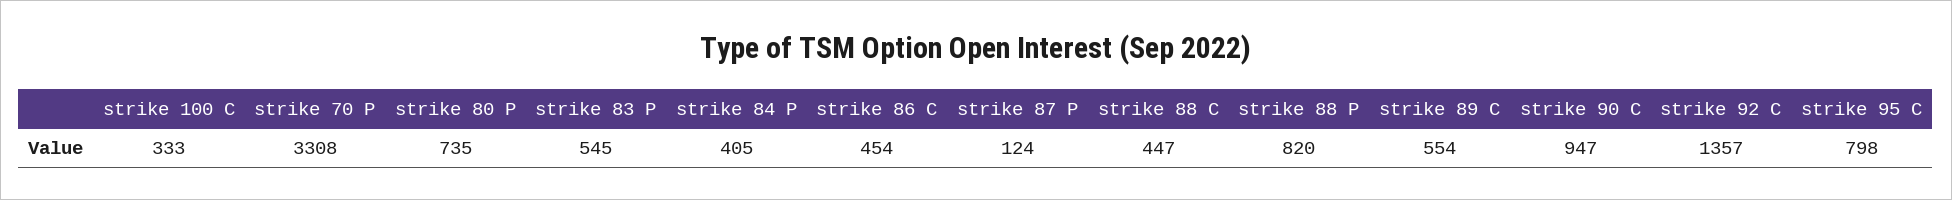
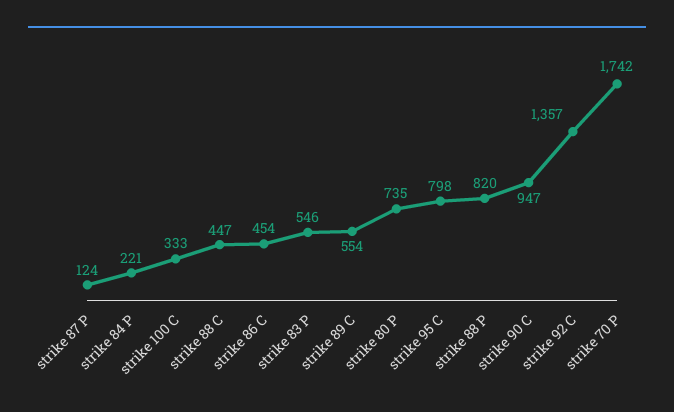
  {
    "strike 100 C": 333,
-   "strike 70 P": 3308,
+   "strike 70 P": 1742,
    "strike 80 P": 735,
-   "strike 83 P": 545,
+   "strike 83 P": 546,
-   "strike 84 P": 405,
+   "strike 84 P": 221,
    "strike 86 C": 454,
    "strike 87 P": 124,
    "strike 88 C": 447,
    "strike 88 P": 820,
    "strike 89 C": 554,
    "strike 90 C": 947,
    "strike 92 C": 1357,
    "strike 95 C": 798
  }

